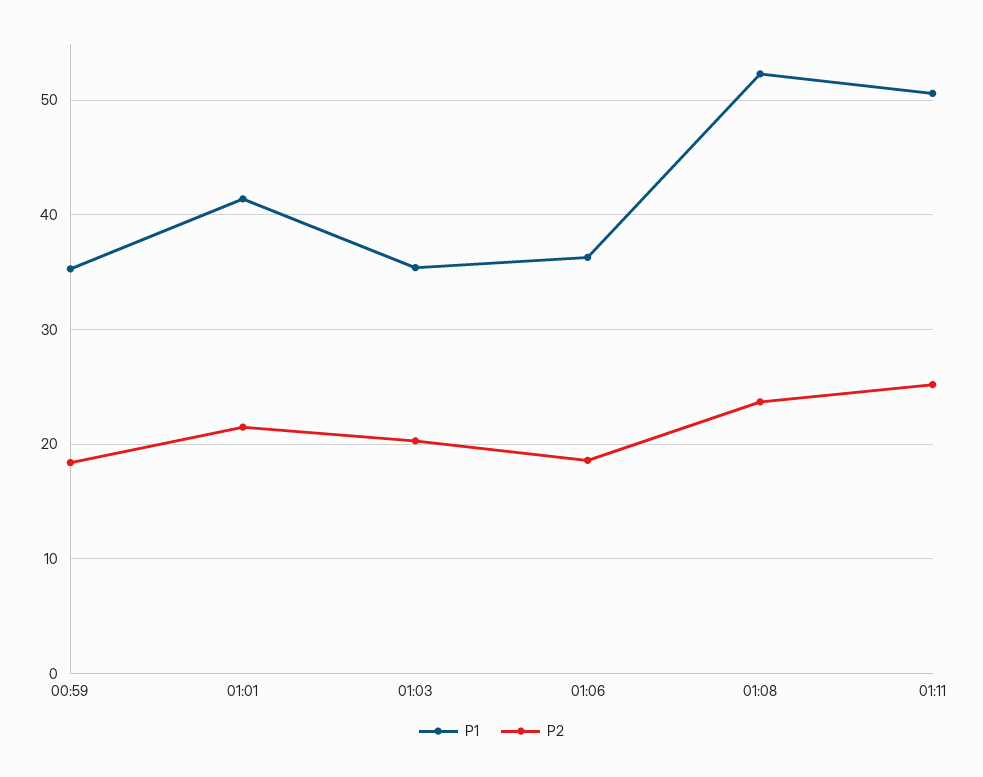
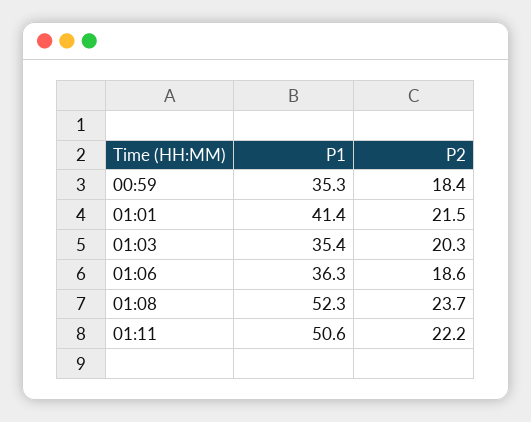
  {
    "P1": {
      "00:59": 35.3,
      "01:01": 41.4,
      "01:03": 35.4,
      "01:06": 36.3,
      "01:08": 52.3,
      "01:11": 50.6
    },
    "P2": {
      "00:59": 18.4,
      "01:01": 21.5,
      "01:03": 20.3,
      "01:06": 18.6,
      "01:08": 23.7,
-     "01:11": 25
+     "01:11": 22.2
    }
  }

